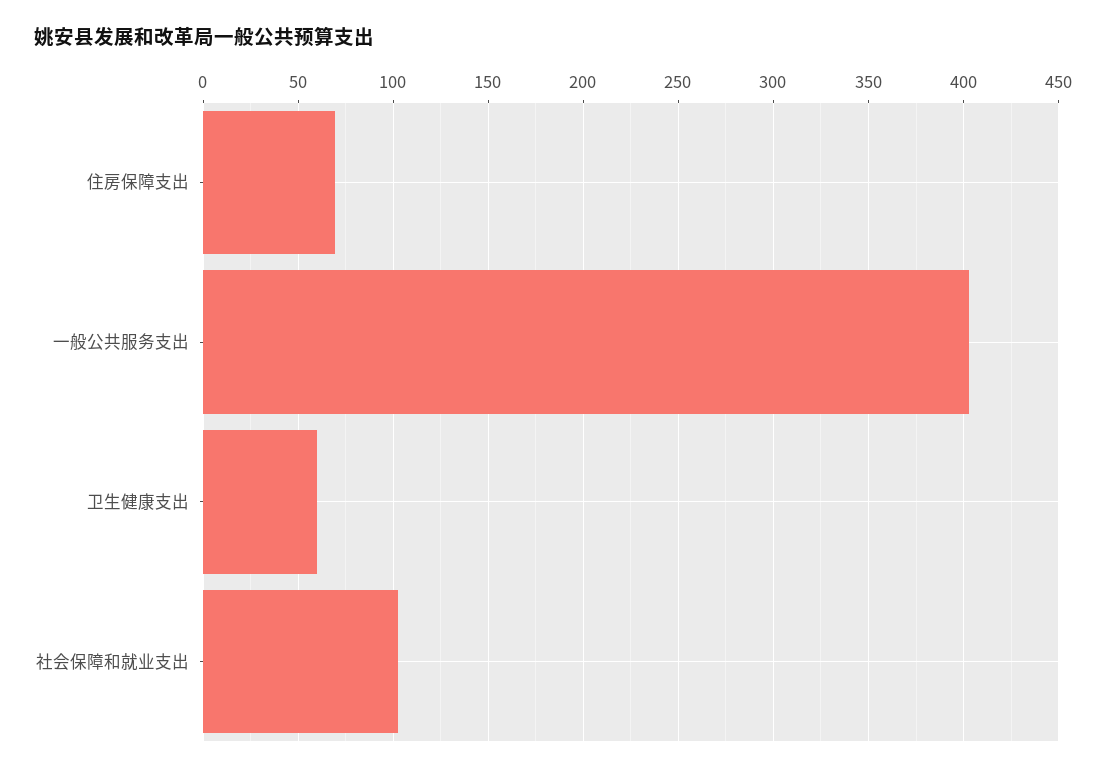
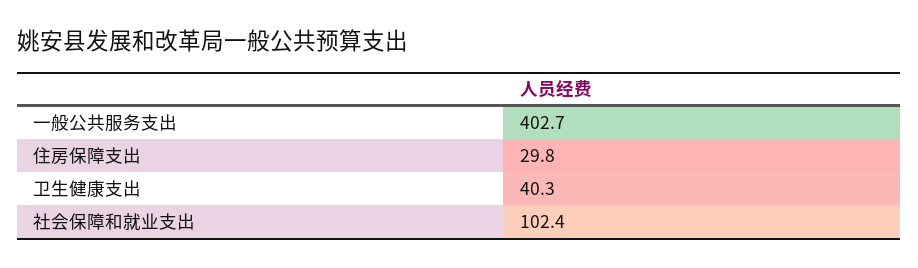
  {
-   "住房保障支出": 70,
+   "住房保障支出": 29.8,
    "一般公共服务支出": 402.7,
-   "卫生健康支出": 60,
+   "卫生健康支出": 40.3,
    "社会保障和就业支出": 102.4
  }

